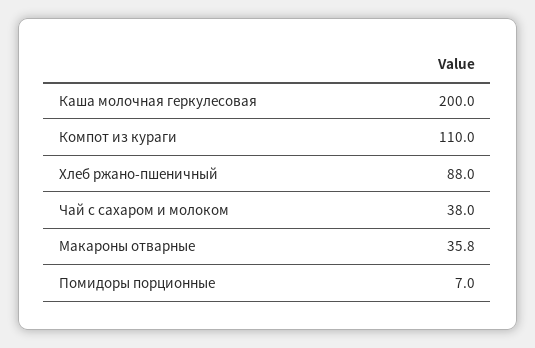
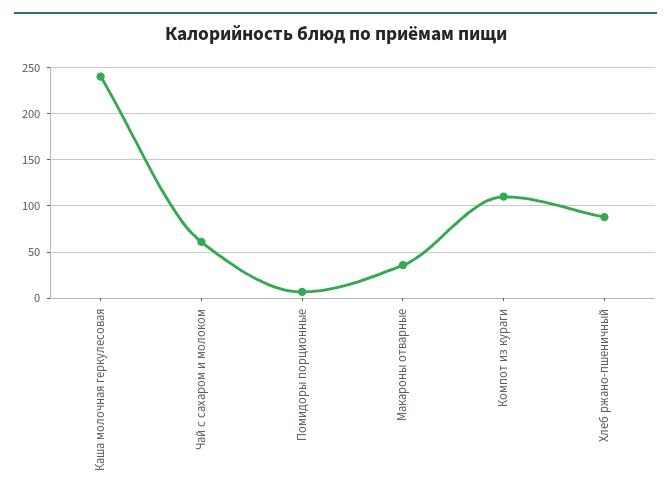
  {
-   "Каша молочная геркулесовая": 200,
+   "Каша молочная геркулесовая": 240,
    "Компот из кураги": 110,
    "Хлеб ржано-пшеничный": 88,
-   "Чай с сахаром и молоком": 38,
+   "Чай с сахаром и молоком": 60,
    "Макароны отварные": 35.8,
    "Помидоры порционные": 7
  }

